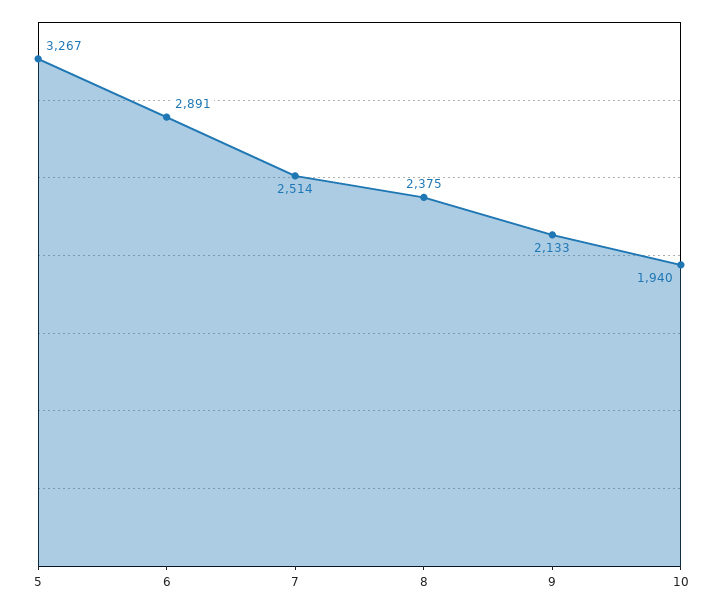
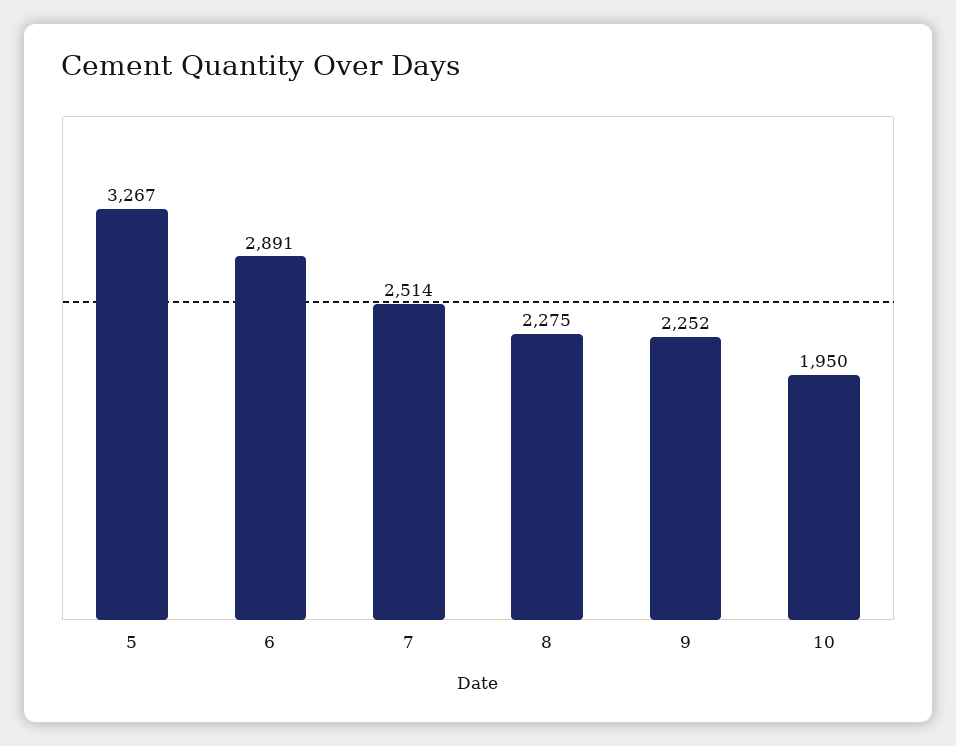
  {
    "5": 3267,
    "6": 2891,
    "7": 2514,
-   "8": 2375,
+   "8": 2275,
-   "9": 2133,
+   "9": 2252,
-   "10": 1940
+   "10": 1950
  }

